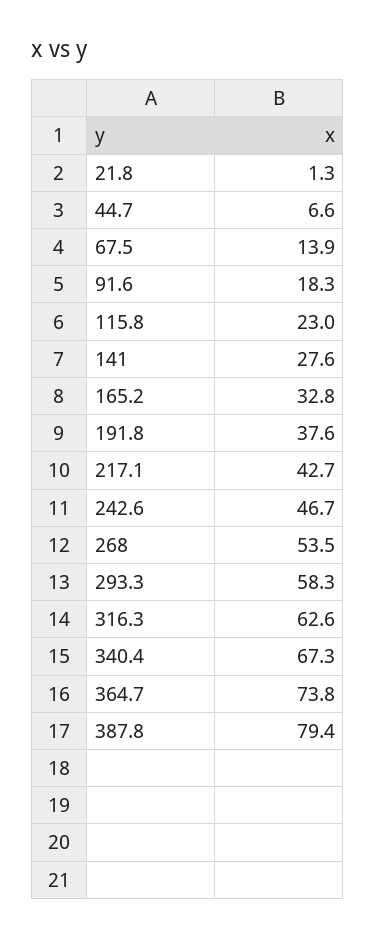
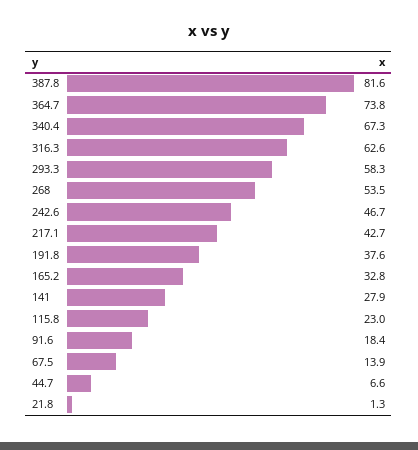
  {
    "21.8": 1.3,
    "44.7": 6.6,
    "67.5": 13.9,
-   "91.6": 18.3,
+   "91.6": 18.4,
    "115.8": 23,
-   "141": 27.6,
+   "141": 27.9,
    "165.2": 32.8,
    "191.8": 37.6,
    "217.1": 42.7,
    "242.6": 46.7,
    "268": 53.5,
    "293.3": 58.3,
    "316.3": 62.6,
    "340.4": 67.3,
    "364.7": 73.8,
-   "387.8": 79.4
+   "387.8": 81.6
  }

